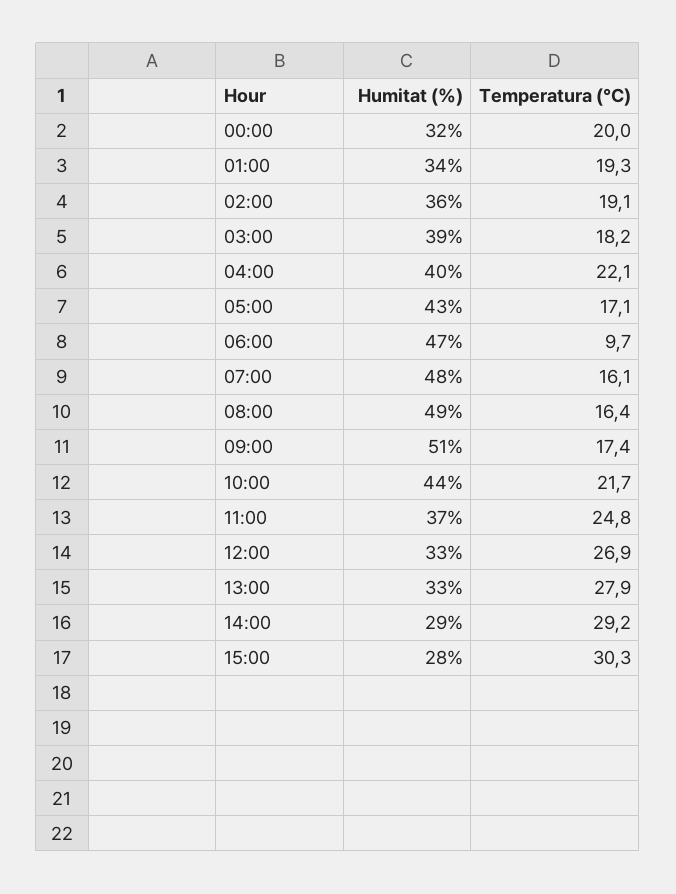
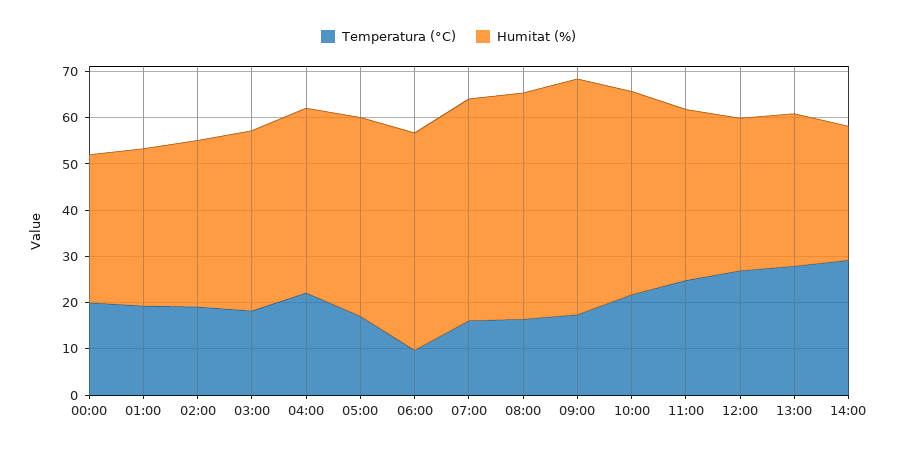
  {
    "Humitat (%)": {
      "00:00": 32,
      "01:00": 34,
      "02:00": 36,
      "03:00": 39,
      "04:00": 40,
      "05:00": 43,
      "06:00": 47,
      "07:00": 48,
      "08:00": 49,
      "09:00": 51,
      "10:00": 44,
      "11:00": 37,
      "12:00": 33,
      "13:00": 33,
-     "14:00": 29,
+     "14:00": 29
-     "15:00": 28
    },
    "Temperatura (°C)": {
      "00:00": 20,
      "01:00": 19.3,
      "02:00": 19.1,
      "03:00": 18.2,
      "04:00": 22.1,
      "05:00": 17.1,
      "06:00": 9.7,
      "07:00": 16.1,
      "08:00": 16.4,
      "09:00": 17.4,
      "10:00": 21.7,
      "11:00": 24.8,
      "12:00": 26.9,
      "13:00": 27.9,
-     "14:00": 29.2,
+     "14:00": 29.2
-     "15:00": 30.3
    }
  }

